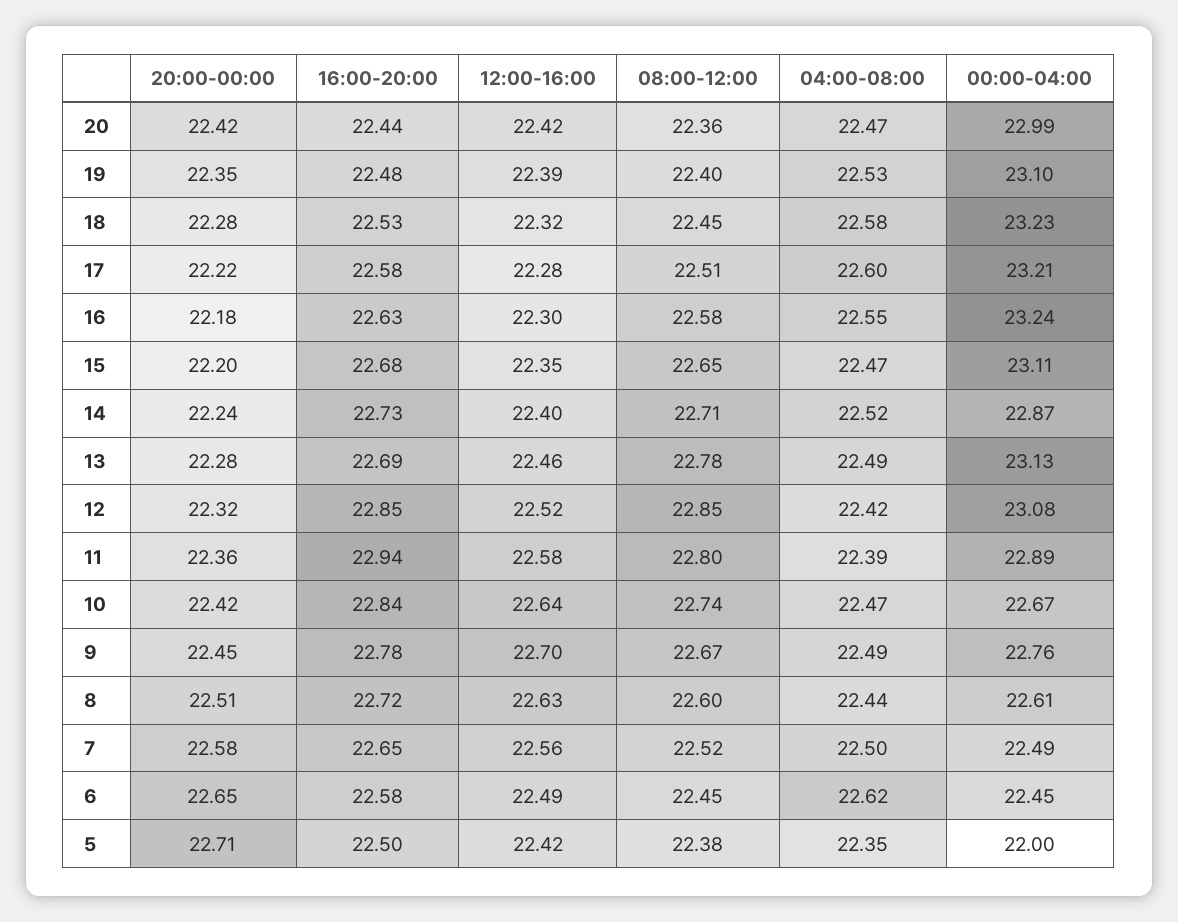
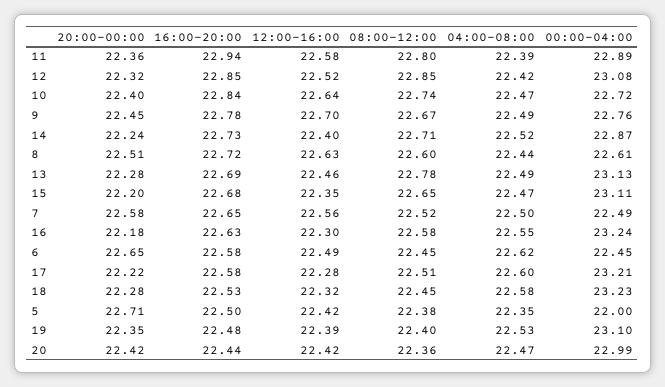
  {
    "20:00-00:00": {
      "20": 22.42,
      "19": 22.35,
      "18": 22.28,
      "17": 22.22,
      "16": 22.18,
      "15": 22.2,
      "14": 22.24,
      "13": 22.28,
      "12": 22.32,
      "11": 22.36,
-     "10": 22.42,
+     "10": 22.4,
      "9": 22.45,
      "8": 22.51,
      "7": 22.58,
      "6": 22.65,
      "5": 22.71
    },
    "16:00-20:00": {
      "20": 22.44,
      "19": 22.48,
      "18": 22.53,
      "17": 22.58,
      "16": 22.63,
      "15": 22.68,
      "14": 22.73,
      "13": 22.69,
      "12": 22.85,
      "11": 22.94,
      "10": 22.84,
      "9": 22.78,
      "8": 22.72,
      "7": 22.65,
      "6": 22.58,
      "5": 22.5
    },
    "12:00-16:00": {
      "20": 22.42,
      "19": 22.39,
      "18": 22.32,
      "17": 22.28,
      "16": 22.3,
      "15": 22.35,
      "14": 22.4,
      "13": 22.46,
      "12": 22.52,
      "11": 22.58,
      "10": 22.64,
      "9": 22.7,
      "8": 22.63,
      "7": 22.56,
      "6": 22.49,
      "5": 22.42
    },
    "08:00-12:00": {
      "20": 22.36,
      "19": 22.4,
      "18": 22.45,
      "17": 22.51,
      "16": 22.58,
      "15": 22.65,
      "14": 22.71,
      "13": 22.78,
      "12": 22.85,
      "11": 22.8,
      "10": 22.74,
      "9": 22.67,
      "8": 22.6,
      "7": 22.52,
      "6": 22.45,
      "5": 22.38
    },
    "04:00-08:00": {
      "20": 22.47,
      "19": 22.53,
      "18": 22.58,
      "17": 22.6,
      "16": 22.55,
      "15": 22.47,
      "14": 22.52,
      "13": 22.49,
      "12": 22.42,
      "11": 22.39,
      "10": 22.47,
      "9": 22.49,
      "8": 22.44,
      "7": 22.5,
      "6": 22.62,
      "5": 22.35
    },
    "00:00-04:00": {
      "20": 22.99,
      "19": 23.1,
      "18": 23.23,
      "17": 23.21,
      "16": 23.24,
      "15": 23.11,
      "14": 22.87,
      "13": 23.13,
      "12": 23.08,
      "11": 22.89,
-     "10": 22.67,
+     "10": 22.72,
      "9": 22.76,
      "8": 22.61,
      "7": 22.49,
      "6": 22.45,
      "5": 22
    }
  }

